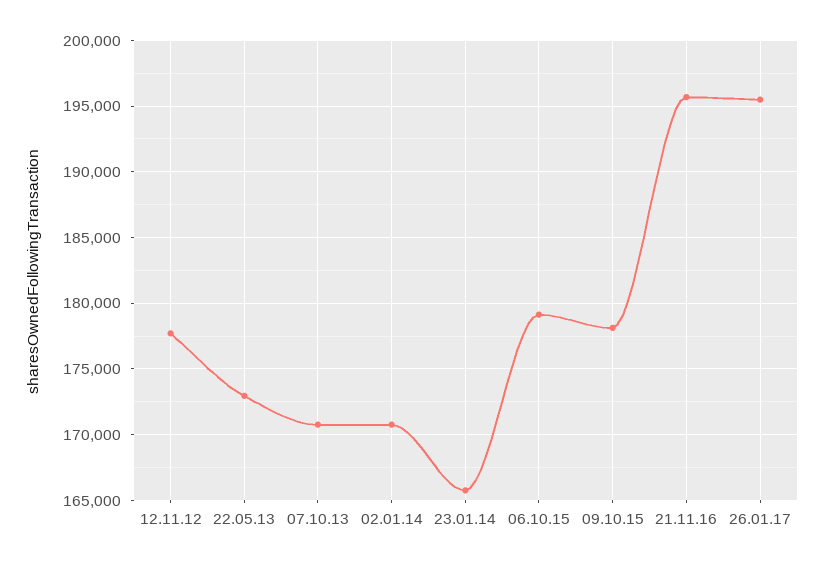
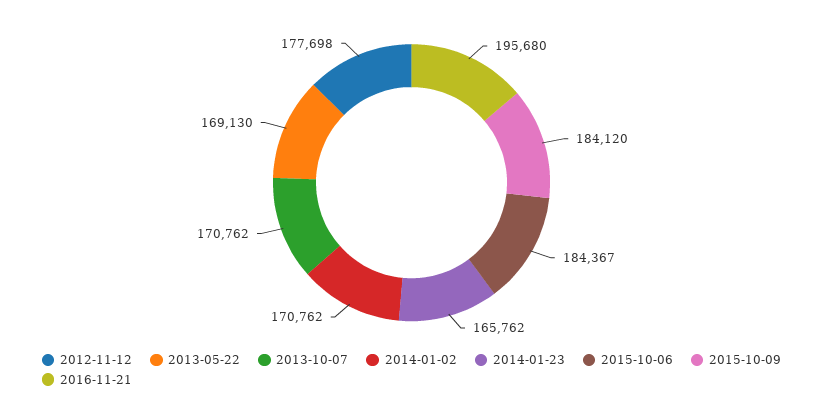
  {
    "12.11.12": 177698,
-   "22.05.13": 173000,
+   "22.05.13": 169130,
    "07.10.13": 170762,
    "02.01.14": 170762,
    "23.01.14": 165762,
-   "06.10.15": 179000,
+   "06.10.15": 184367,
-   "09.10.15": 178000,
+   "09.10.15": 184120,
-   "21.11.16": 195680,
+   "21.11.16": 195680
-   "26.01.17": 195500
  }

